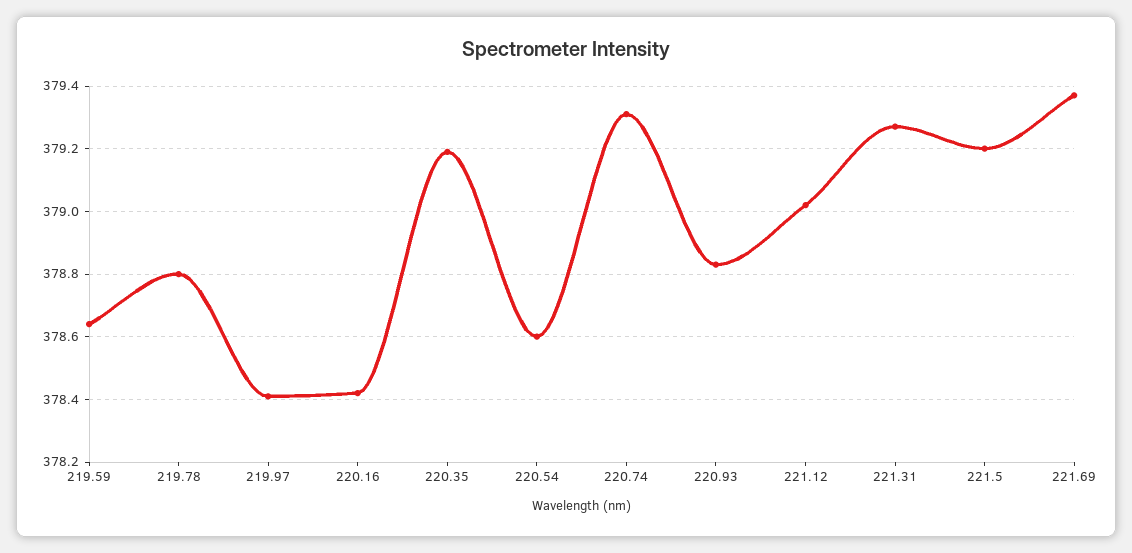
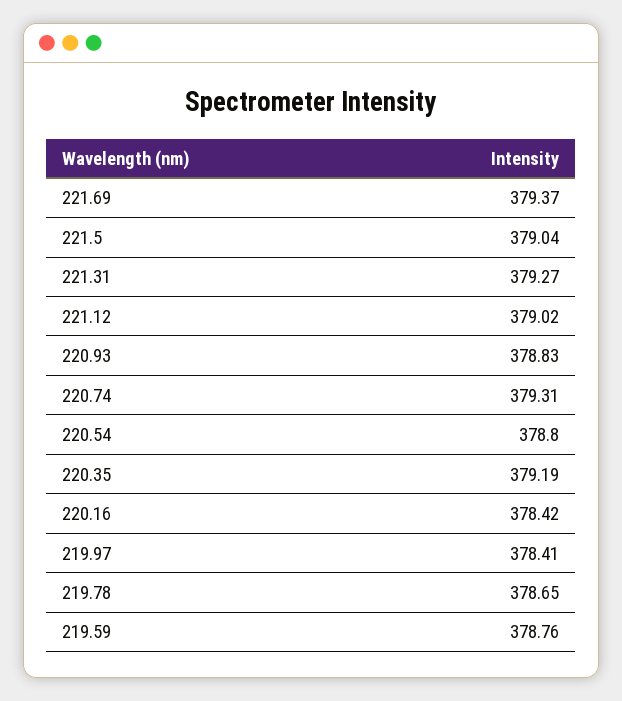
  {
-   "219.59": 378.65,
+   "219.59": 378.76,
-   "219.78": 378.8,
+   "219.78": 378.65,
    "219.97": 378.41,
    "220.16": 378.42,
    "220.35": 379.19,
-   "220.54": 378.6,
+   "220.54": 378.8,
    "220.74": 379.31,
    "220.93": 378.83,
    "221.12": 379.02,
    "221.31": 379.27,
-   "221.5": 379.2,
+   "221.5": 379.04,
    "221.69": 379.37
  }

